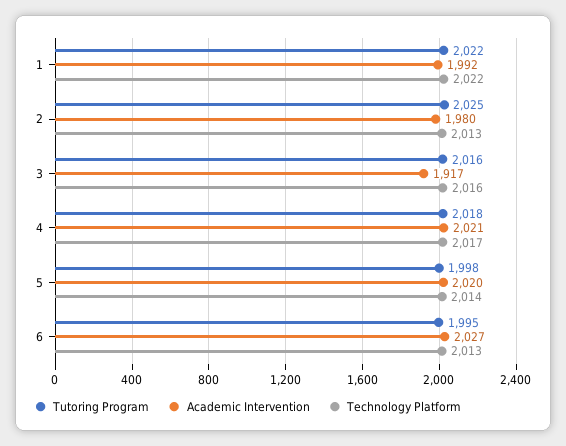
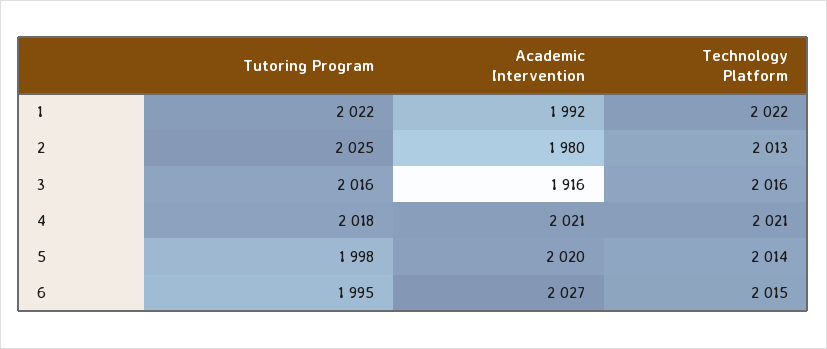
  {
    "Tutoring Program": {
      "1": 2022,
      "2": 2025,
      "3": 2016,
      "4": 2018,
      "5": 1998,
      "6": 1995
    },
    "Academic Intervention": {
      "1": 1992,
      "2": 1980,
-     "3": 1917,
+     "3": 1916,
      "4": 2021,
      "5": 2020,
      "6": 2027
    },
    "Technology Platform": {
      "1": 2022,
      "2": 2013,
      "3": 2016,
-     "4": 2017,
+     "4": 2021,
      "5": 2014,
-     "6": 2013
+     "6": 2015
    }
  }

